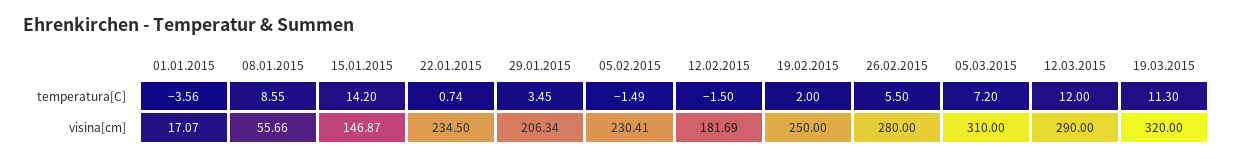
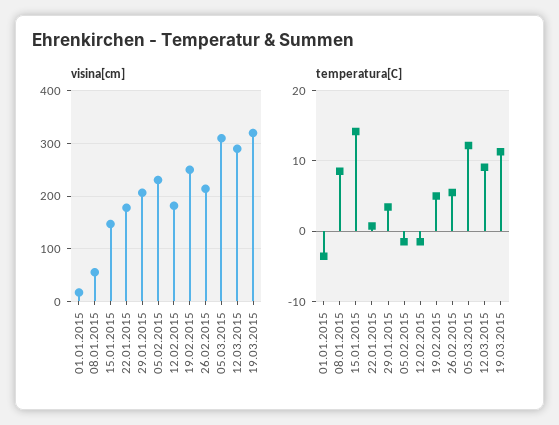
  {
    "temperatura[C]": {
      "01.01.2015": -3.56,
      "08.01.2015": 8.55,
      "15.01.2015": 14.2,
      "22.01.2015": 0.74,
      "29.01.2015": 3.45,
      "05.02.2015": -1.49,
      "12.02.2015": -1.5,
-     "19.02.2015": 2,
+     "19.02.2015": 5,
      "26.02.2015": 5.5,
-     "05.03.2015": 7.2,
+     "05.03.2015": 12,
-     "12.03.2015": 12,
+     "12.03.2015": 9,
      "19.03.2015": 11.3
    },
    "visina[cm]": {
      "01.01.2015": 17.07,
      "08.01.2015": 55.66,
      "15.01.2015": 146.87,
-     "22.01.2015": 234.5,
+     "22.01.2015": 180,
      "29.01.2015": 206.34,
      "05.02.2015": 230.41,
      "12.02.2015": 181.69,
      "19.02.2015": 250,
-     "26.02.2015": 280,
+     "26.02.2015": 220,
      "05.03.2015": 310,
      "12.03.2015": 290,
      "19.03.2015": 320
    }
  }

